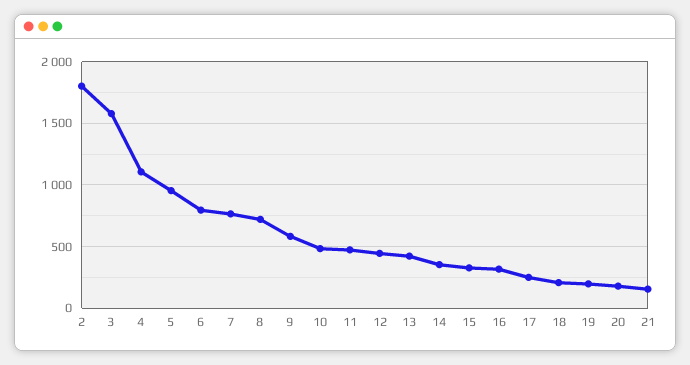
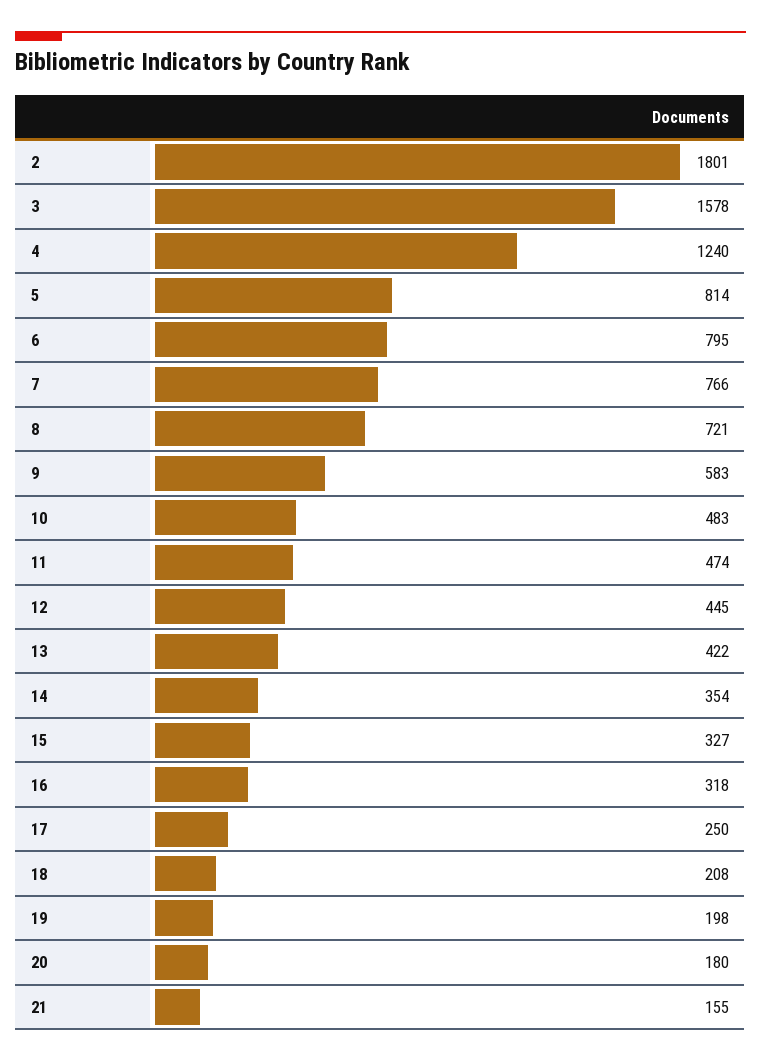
  {
    "2": 1801,
    "3": 1578,
-   "4": 1100,
+   "4": 1240,
-   "5": 950,
+   "5": 814,
    "6": 795,
    "7": 766,
    "8": 721,
    "9": 583,
    "10": 483,
    "11": 474,
    "12": 445,
    "13": 422,
    "14": 354,
    "15": 327,
    "16": 318,
    "17": 250,
    "18": 208,
    "19": 198,
    "20": 180,
    "21": 155
  }

